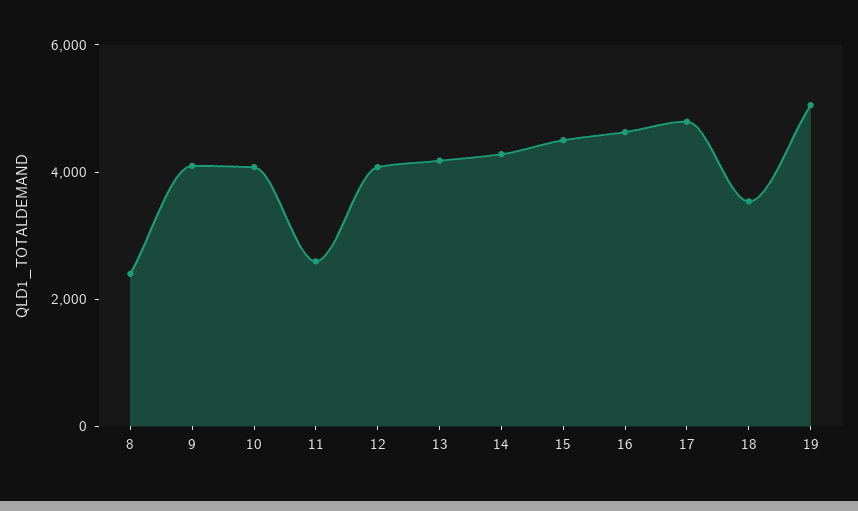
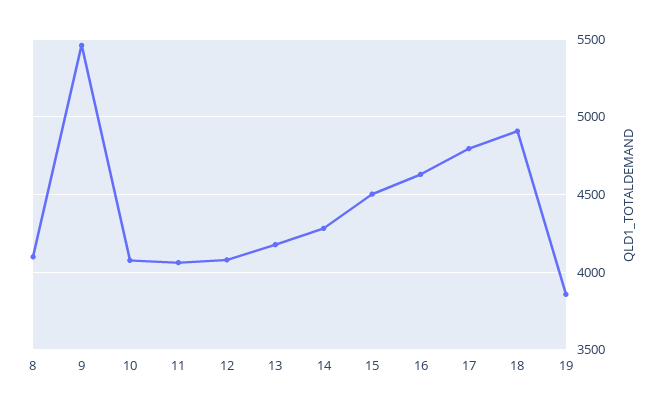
  {
-   "8": 2500,
+   "8": 4100,
-   "9": 4000,
+   "9": 5450,
    "10": 4100,
-   "11": 2500,
+   "11": 4050,
    "12": 4100,
    "13": 4200,
    "14": 4300,
    "15": 4500,
    "16": 4650,
    "17": 4800,
-   "18": 3500,
+   "18": 4900,
-   "19": 5000
+   "19": 3850
  }

